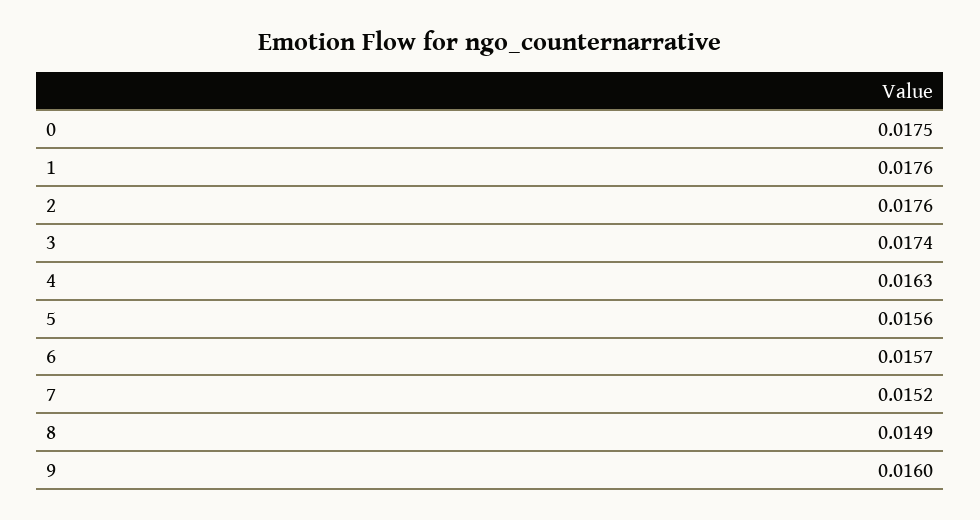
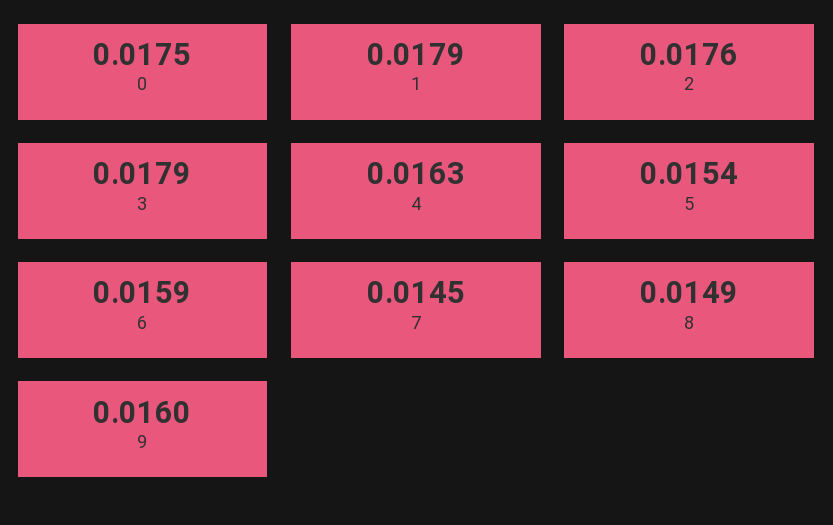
  {
    "0": 0.0175,
-   "1": 0.0176,
+   "1": 0.0179,
    "2": 0.0176,
-   "3": 0.0174,
+   "3": 0.0179,
    "4": 0.0163,
-   "5": 0.0156,
+   "5": 0.0154,
-   "6": 0.0157,
+   "6": 0.0159,
-   "7": 0.0152,
+   "7": 0.0145,
    "8": 0.0149,
    "9": 0.016
  }

